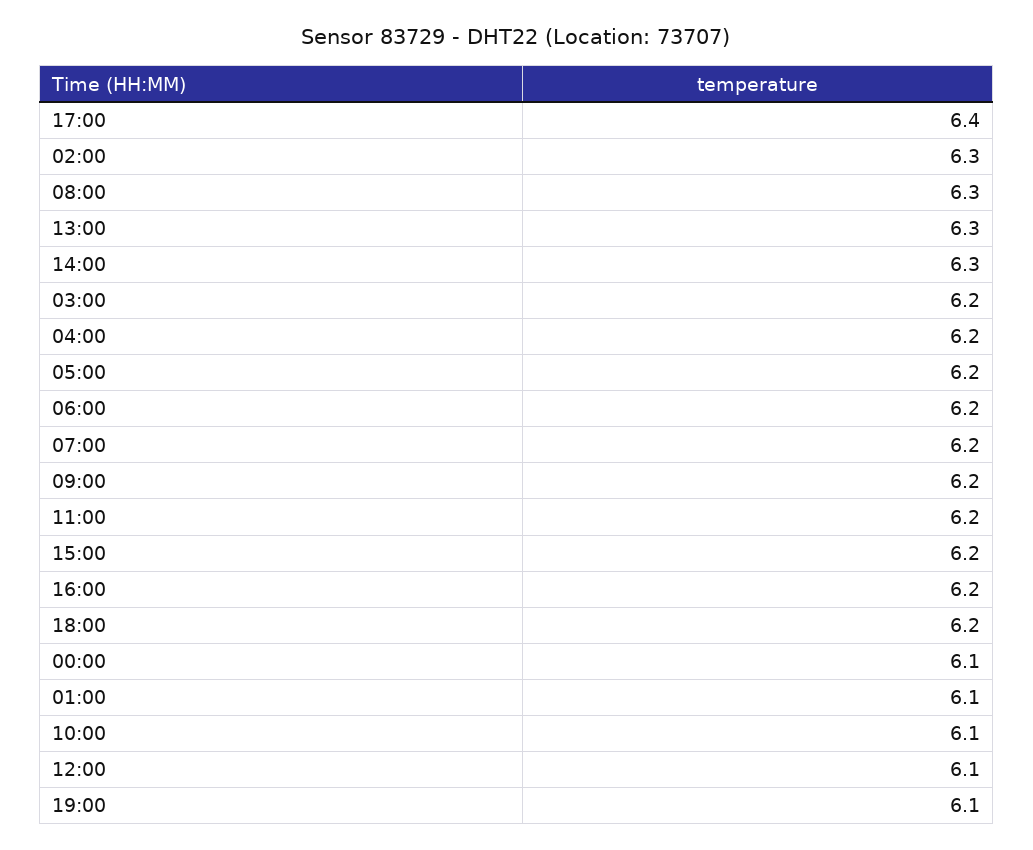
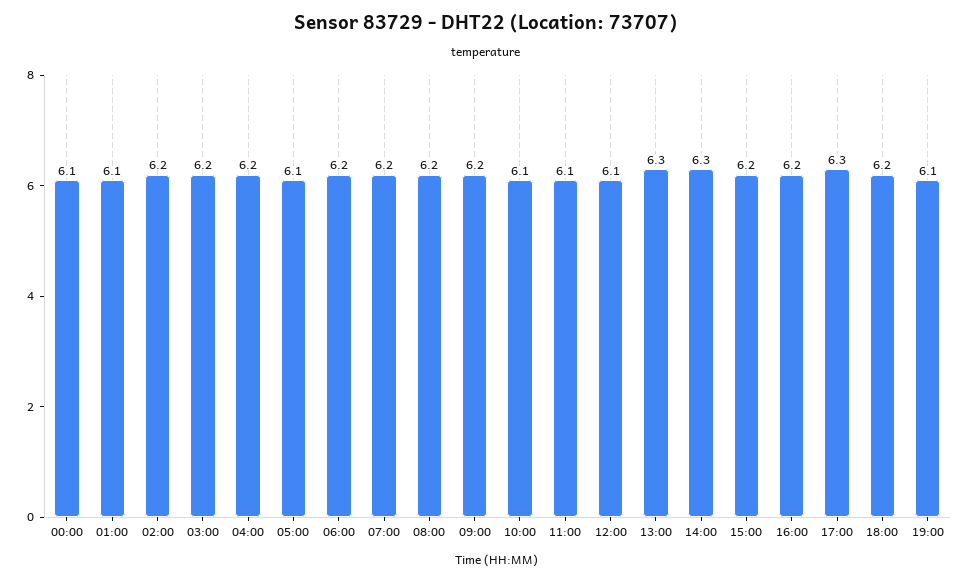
  {
-   "17:00": 6.4,
+   "17:00": 6.3,
-   "02:00": 6.3,
+   "02:00": 6.2,
-   "08:00": 6.3,
+   "08:00": 6.2,
    "13:00": 6.3,
    "14:00": 6.3,
    "03:00": 6.2,
    "04:00": 6.2,
-   "05:00": 6.2,
+   "05:00": 6.1,
    "06:00": 6.2,
    "07:00": 6.2,
    "09:00": 6.2,
-   "11:00": 6.2,
+   "11:00": 6.1,
    "15:00": 6.2,
    "16:00": 6.2,
    "18:00": 6.2,
    "00:00": 6.1,
    "01:00": 6.1,
    "10:00": 6.1,
    "12:00": 6.1,
    "19:00": 6.1
  }

